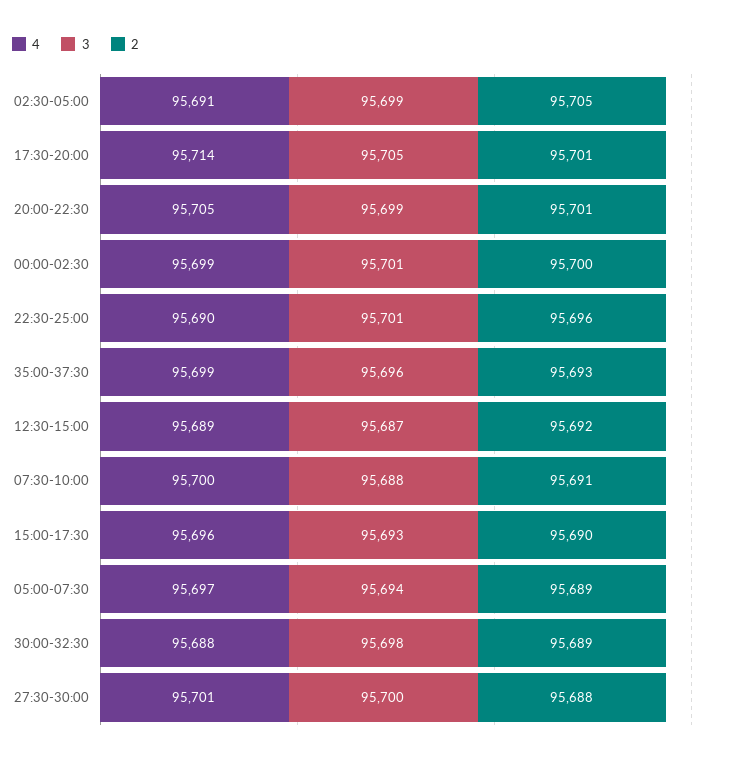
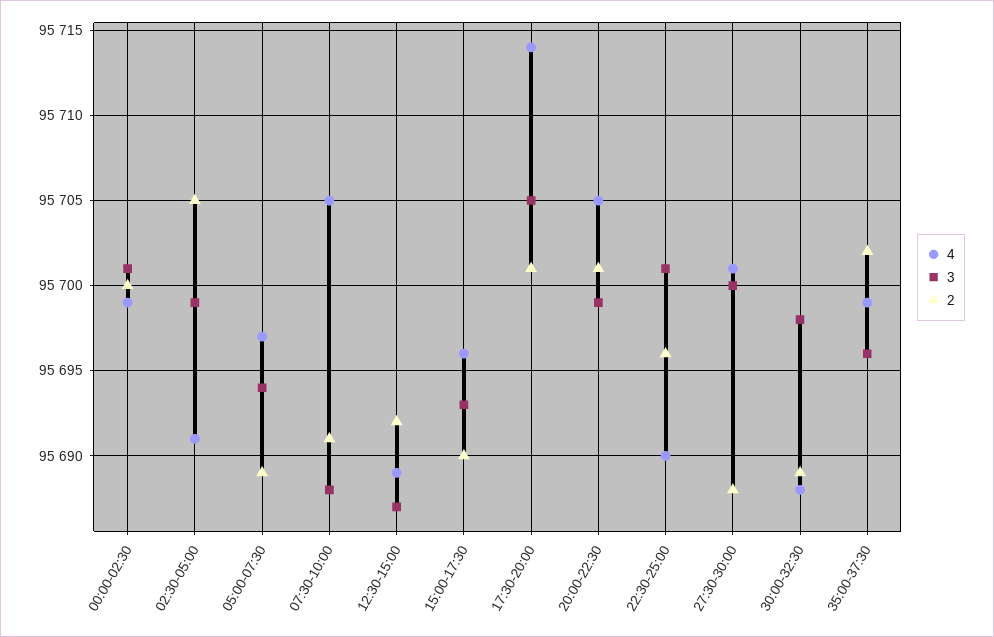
  {
    "4": {
      "02:30-05:00": 95691,
      "17:30-20:00": 95714,
      "20:00-22:30": 95705,
      "00:00-02:30": 95699,
      "22:30-25:00": 95690,
      "35:00-37:30": 95699,
      "12:30-15:00": 95689,
-     "07:30-10:00": 95700,
+     "07:30-10:00": 95705,
      "15:00-17:30": 95696,
      "05:00-07:30": 95697,
      "30:00-32:30": 95688,
      "27:30-30:00": 95701
    },
    "3": {
      "02:30-05:00": 95699,
      "17:30-20:00": 95705,
      "20:00-22:30": 95699,
      "00:00-02:30": 95701,
      "22:30-25:00": 95701,
      "35:00-37:30": 95696,
      "12:30-15:00": 95687,
      "07:30-10:00": 95688,
      "15:00-17:30": 95693,
      "05:00-07:30": 95694,
      "30:00-32:30": 95698,
      "27:30-30:00": 95700
    },
    "2": {
      "02:30-05:00": 95705,
      "17:30-20:00": 95701,
      "20:00-22:30": 95701,
      "00:00-02:30": 95700,
      "22:30-25:00": 95696,
-     "35:00-37:30": 95693,
+     "35:00-37:30": 95702,
      "12:30-15:00": 95692,
      "07:30-10:00": 95691,
      "15:00-17:30": 95690,
      "05:00-07:30": 95689,
      "30:00-32:30": 95689,
      "27:30-30:00": 95688
    }
  }

